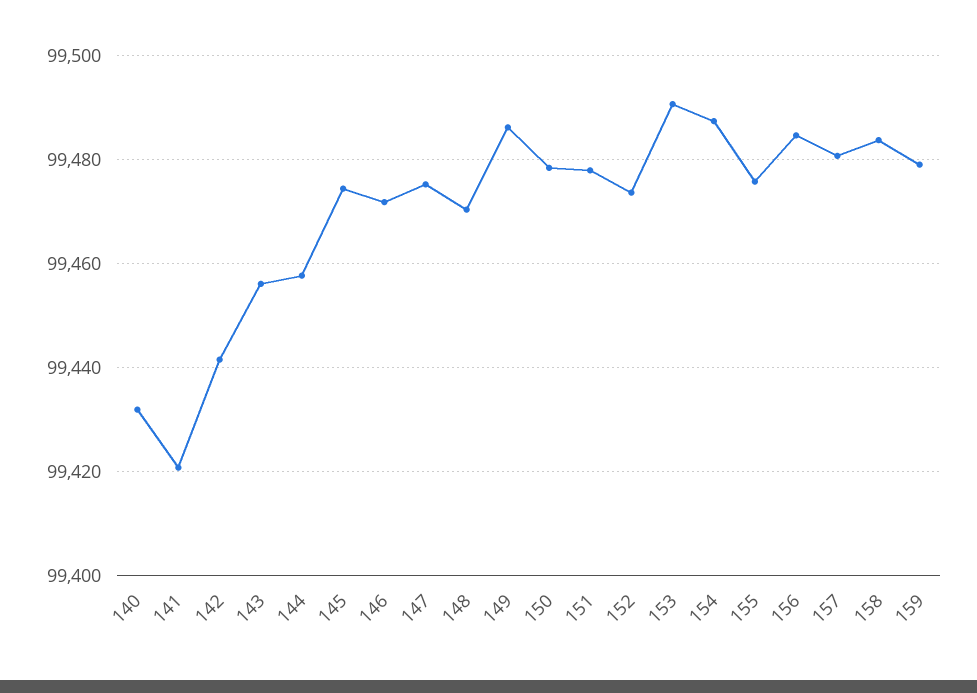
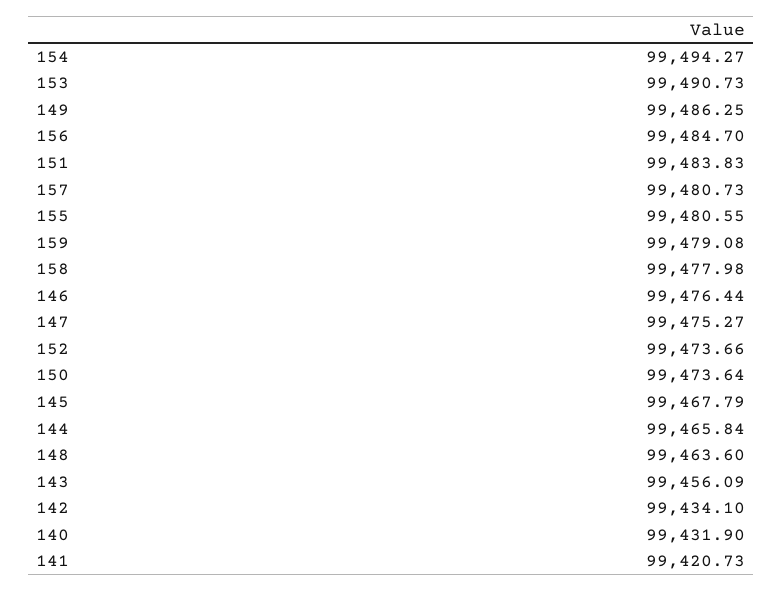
  {
    "140": 99431.9,
    "141": 99420.73,
-   "142": 99442,
+   "142": 99434.1,
    "143": 99456.09,
-   "144": 99458,
+   "144": 99465.84,
-   "145": 99474,
+   "145": 99467.79,
-   "146": 99472,
+   "146": 99476.44,
    "147": 99475.27,
-   "148": 99470,
+   "148": 99463.6,
    "149": 99486.25,
-   "150": 99478,
+   "150": 99473.64,
-   "151": 99478,
+   "151": 99483.83,
    "152": 99473.66,
    "153": 99490.73,
-   "154": 99488,
+   "154": 99494.27,
-   "155": 99476,
+   "155": 99480.55,
    "156": 99484.7,
    "157": 99480.73,
-   "158": 99484,
+   "158": 99477.98,
    "159": 99479.08
  }

